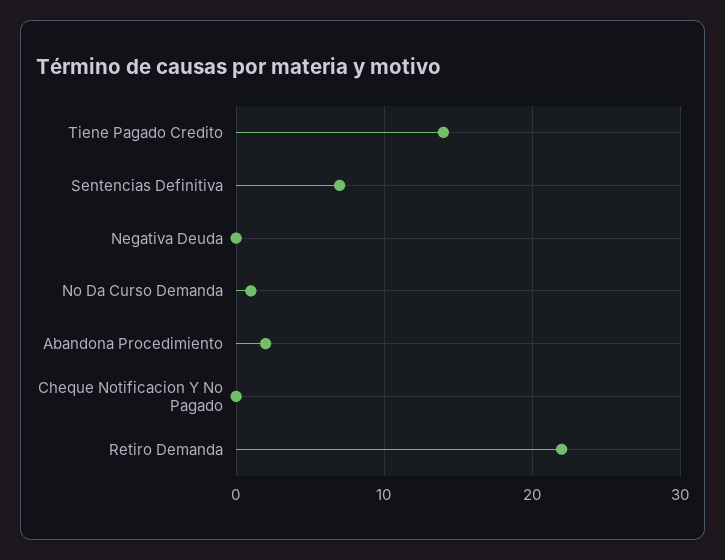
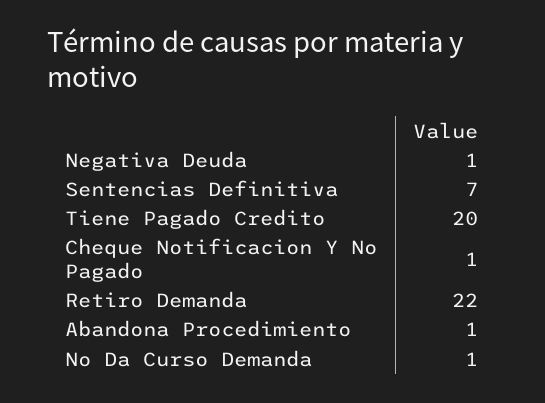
  {
-   "Tiene Pagado Credito": 14,
+   "Tiene Pagado Credito": 20,
    "Sentencias Definitiva": 7,
-   "Negativa Deuda": 0,
+   "Negativa Deuda": 1,
    "No Da Curso Demanda": 1,
-   "Abandona Procedimiento": 2,
+   "Abandona Procedimiento": 1,
-   "Cheque Notificacion Y No Pagado": 0,
+   "Cheque Notificacion Y No Pagado": 1,
    "Retiro Demanda": 22
  }

